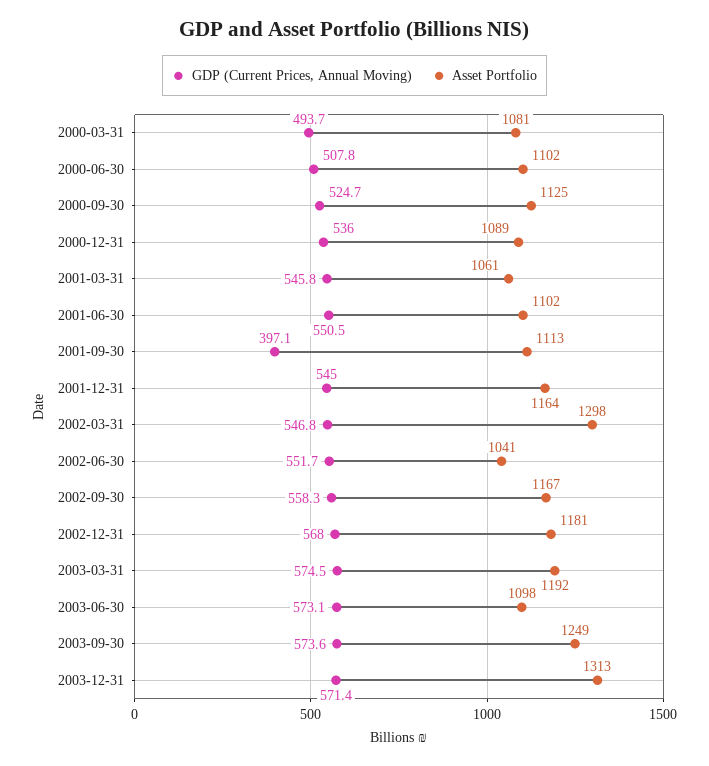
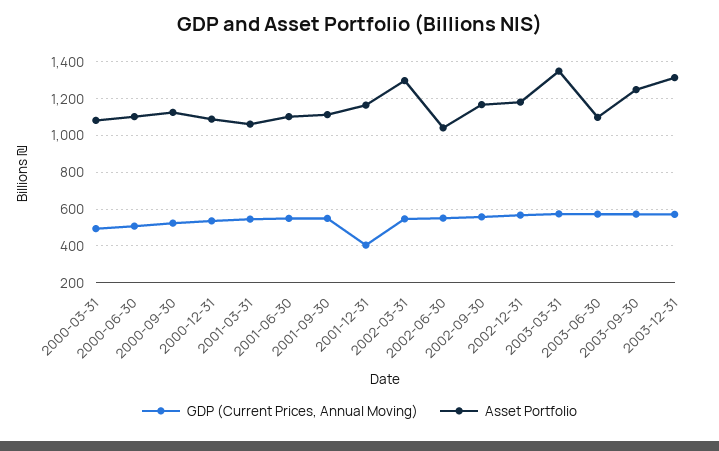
  {
    "GDP (Current Prices, Annual Moving)": {
      "2000-03-31": 493.7,
      "2000-06-30": 507.8,
      "2000-09-30": 524.7,
      "2000-12-31": 536,
      "2001-03-31": 545.8,
      "2001-06-30": 550.5,
-     "2001-09-30": 397.1,
+     "2001-09-30": 550,
-     "2001-12-31": 545,
+     "2001-12-31": 400,
      "2002-03-31": 546.8,
      "2002-06-30": 551.7,
      "2002-09-30": 558.3,
      "2002-12-31": 568,
      "2003-03-31": 574.5,
      "2003-06-30": 573.1,
      "2003-09-30": 573.6,
      "2003-12-31": 571.4
    },
    "Asset Portfolio": {
      "2000-03-31": 1081,
      "2000-06-30": 1102,
      "2000-09-30": 1125,
      "2000-12-31": 1089,
      "2001-03-31": 1061,
      "2001-06-30": 1102,
      "2001-09-30": 1113,
      "2001-12-31": 1164,
      "2002-03-31": 1298,
      "2002-06-30": 1041,
      "2002-09-30": 1167,
      "2002-12-31": 1181,
-     "2003-03-31": 1192,
+     "2003-03-31": 1350,
      "2003-06-30": 1098,
      "2003-09-30": 1249,
      "2003-12-31": 1313
    }
  }

